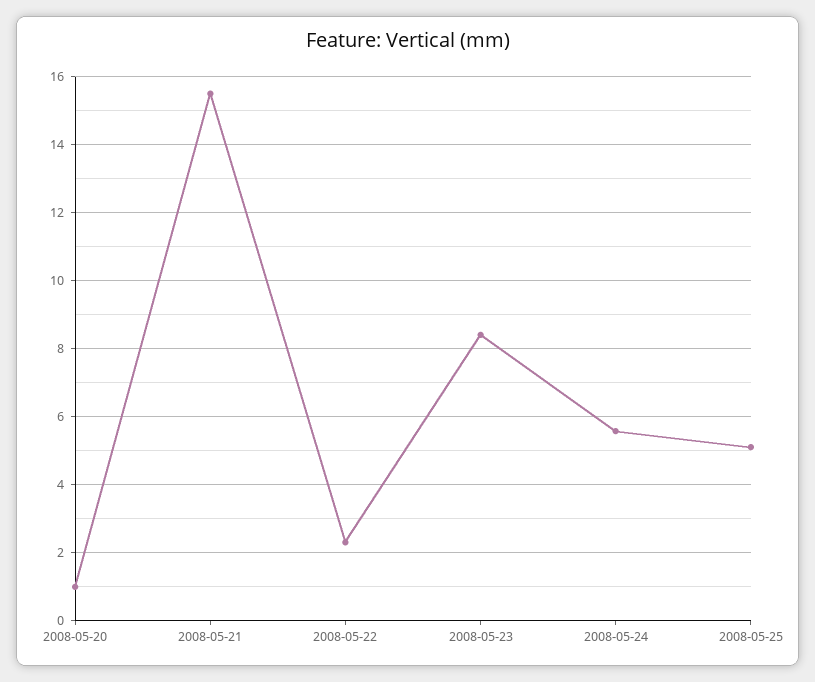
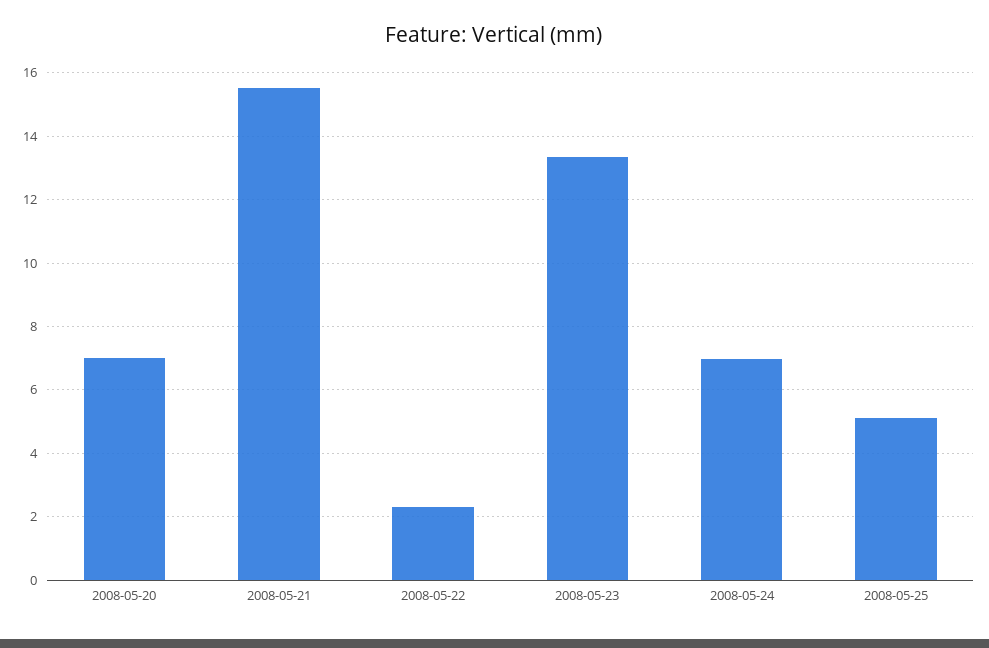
  {
-   "2008-05-20": 1,
+   "2008-05-20": 7,
    "2008-05-21": 15.6,
    "2008-05-22": 2.4,
-   "2008-05-23": 8.4,
+   "2008-05-23": 13.4,
-   "2008-05-24": 5.6,
+   "2008-05-24": 7,
    "2008-05-25": 5.2
  }

